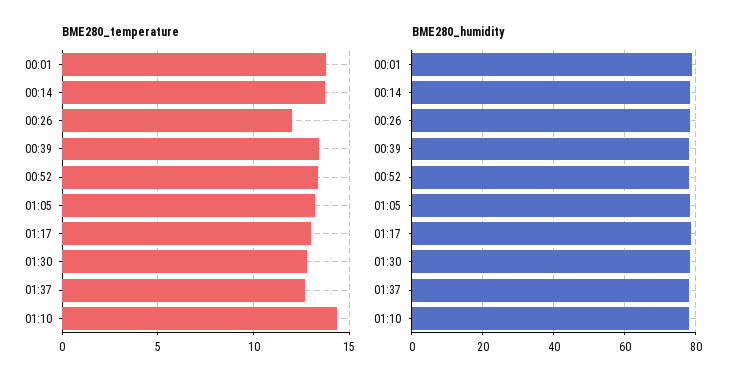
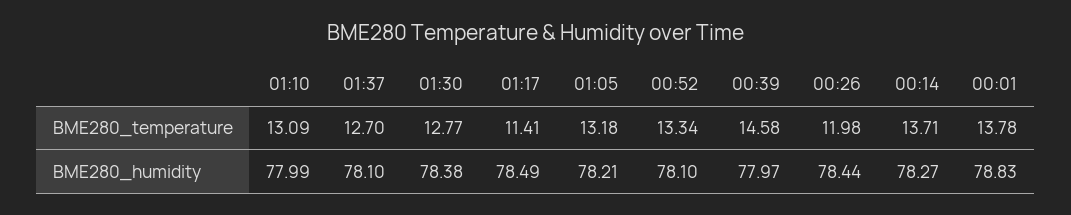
  {
    "BME280_temperature": {
      "00:01": 13.78,
      "00:14": 13.71,
      "00:26": 11.98,
-     "00:39": 13.5,
+     "00:39": 14.58,
      "00:52": 13.34,
      "01:05": 13.18,
-     "01:17": 13,
+     "01:17": 11.41,
      "01:30": 12.77,
      "01:37": 12.7,
-     "01:10": 14.5
+     "01:10": 13.09
    },
    "BME280_humidity": {
      "00:01": 78.83,
      "00:14": 78.27,
      "00:26": 78.44,
      "00:39": 77.97,
      "00:52": 78.1,
      "01:05": 78.21,
      "01:17": 78.49,
      "01:30": 78.38,
      "01:37": 78.1,
      "01:10": 77.99
    }
  }

